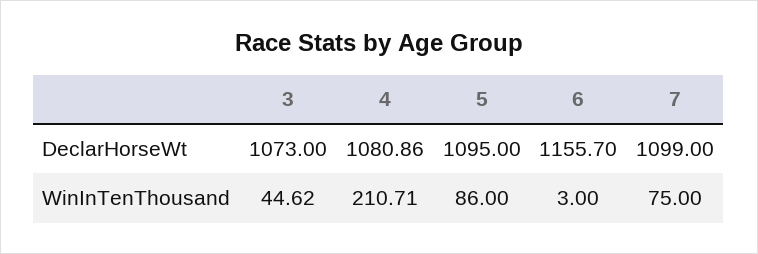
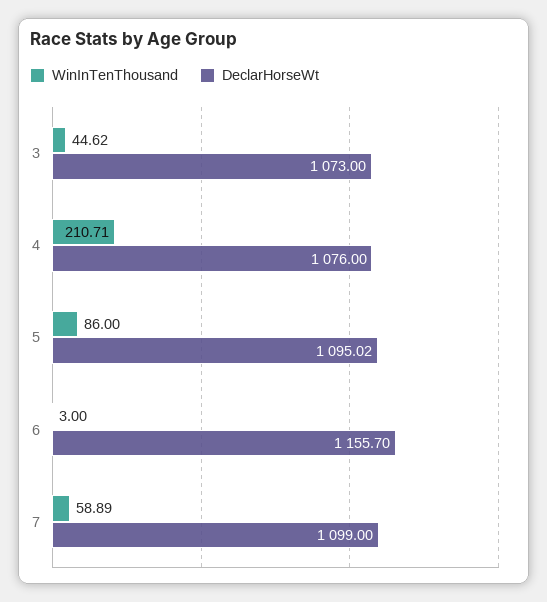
  {
    "DeclarHorseWt": {
      "3": 1073,
-     "4": 1080.86,
+     "4": 1076,
-     "5": 1095,
+     "5": 1095.02,
      "6": 1155.7,
      "7": 1099
    },
    "WinInTenThousand": {
      "3": 44.62,
      "4": 210.71,
      "5": 86,
      "6": 3,
-     "7": 75
+     "7": 58.89
    }
  }

